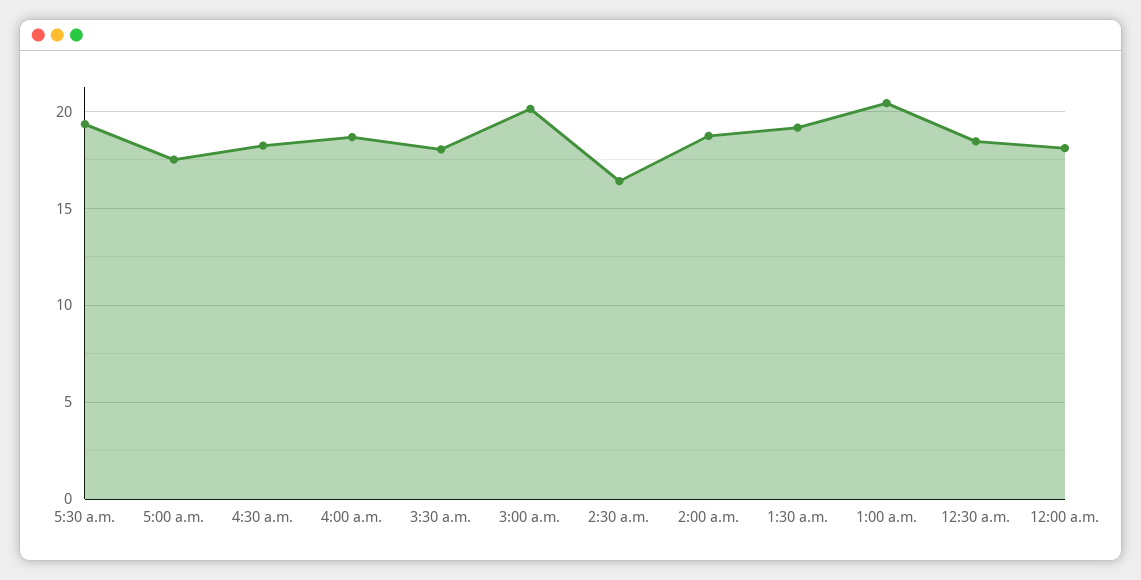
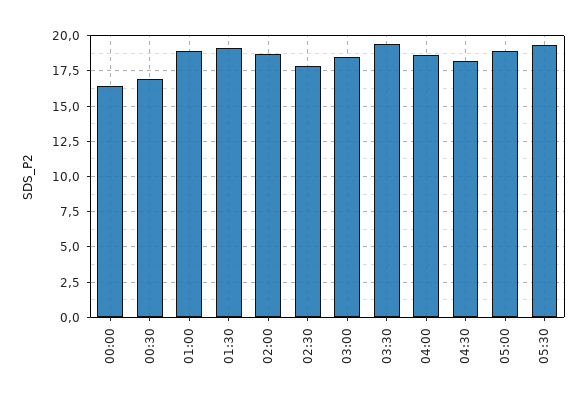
  {
    "5:30 a.m.": 19.5,
-   "5:00 a.m.": 17.5,
+   "5:00 a.m.": 19,
    "4:30 a.m.": 18,
    "4:00 a.m.": 18.5,
-   "3:30 a.m.": 18,
+   "3:30 a.m.": 19.5,
-   "3:00 a.m.": 20,
+   "3:00 a.m.": 18.5,
-   "2:30 a.m.": 16.5,
+   "2:30 a.m.": 18,
    "2:00 a.m.": 18.5,
    "1:30 a.m.": 19,
-   "1:00 a.m.": 20.5,
+   "1:00 a.m.": 19,
-   "12:30 a.m.": 18.5,
+   "12:30 a.m.": 17,
-   "12:00 a.m.": 18
+   "12:00 a.m.": 16.5
  }

